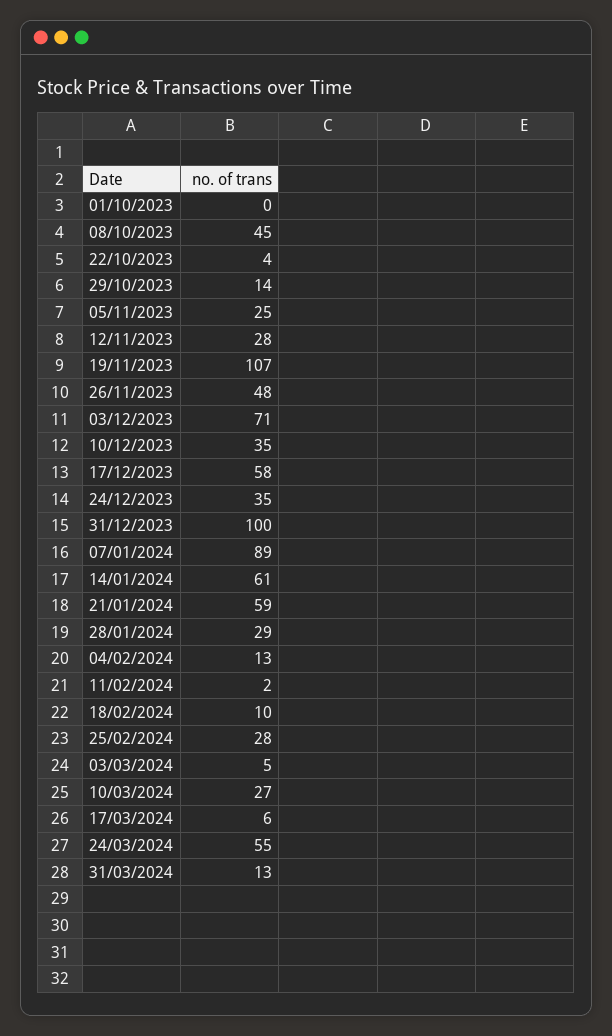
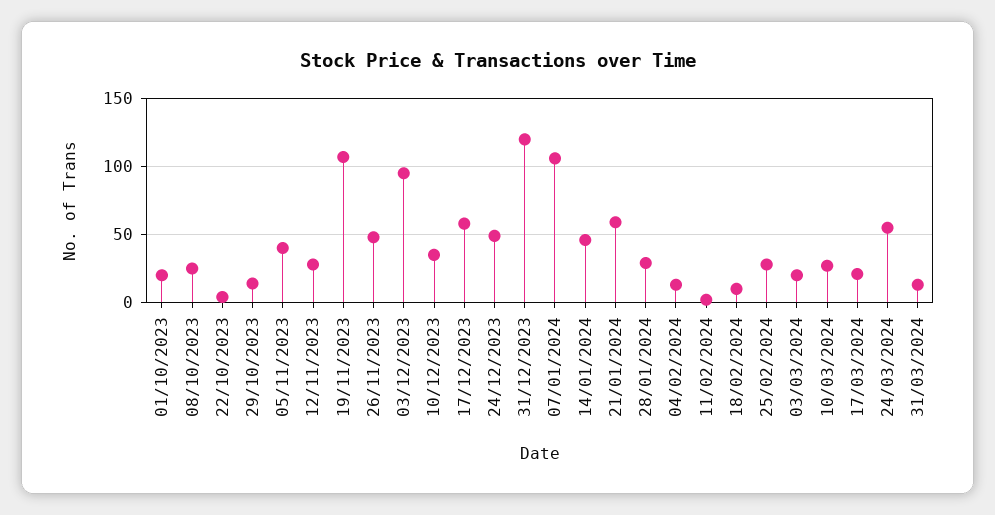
  {
-   "01/10/2023": 0,
+   "01/10/2023": 20,
-   "08/10/2023": 45,
+   "08/10/2023": 25,
    "22/10/2023": 4,
    "29/10/2023": 14,
-   "05/11/2023": 25,
+   "05/11/2023": 40,
    "12/11/2023": 28,
    "19/11/2023": 107,
    "26/11/2023": 48,
-   "03/12/2023": 71,
+   "03/12/2023": 95,
    "10/12/2023": 35,
    "17/12/2023": 58,
-   "24/12/2023": 35,
+   "24/12/2023": 50,
-   "31/12/2023": 100,
+   "31/12/2023": 120,
-   "07/01/2024": 89,
+   "07/01/2024": 105,
-   "14/01/2024": 61,
+   "14/01/2024": 45,
    "21/01/2024": 59,
    "28/01/2024": 29,
    "04/02/2024": 13,
    "11/02/2024": 2,
    "18/02/2024": 10,
    "25/02/2024": 28,
-   "03/03/2024": 5,
+   "03/03/2024": 20,
    "10/03/2024": 27,
-   "17/03/2024": 6,
+   "17/03/2024": 20,
    "24/03/2024": 55,
    "31/03/2024": 13
  }

